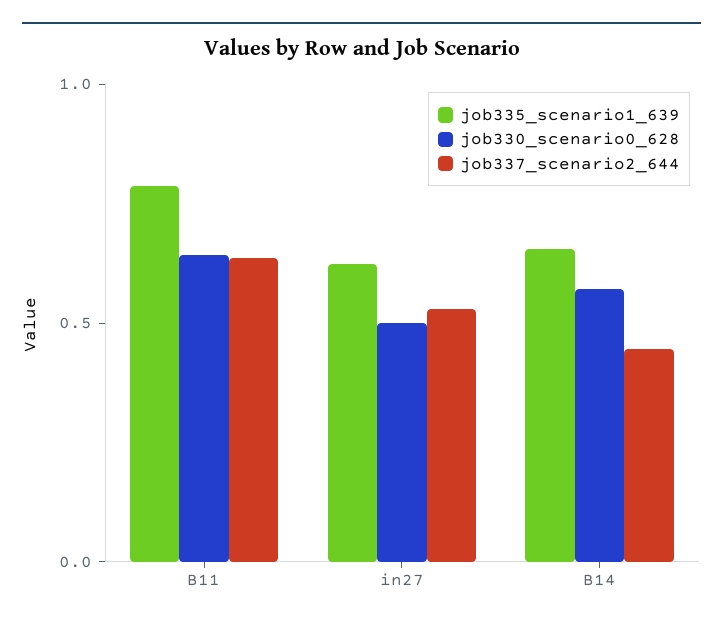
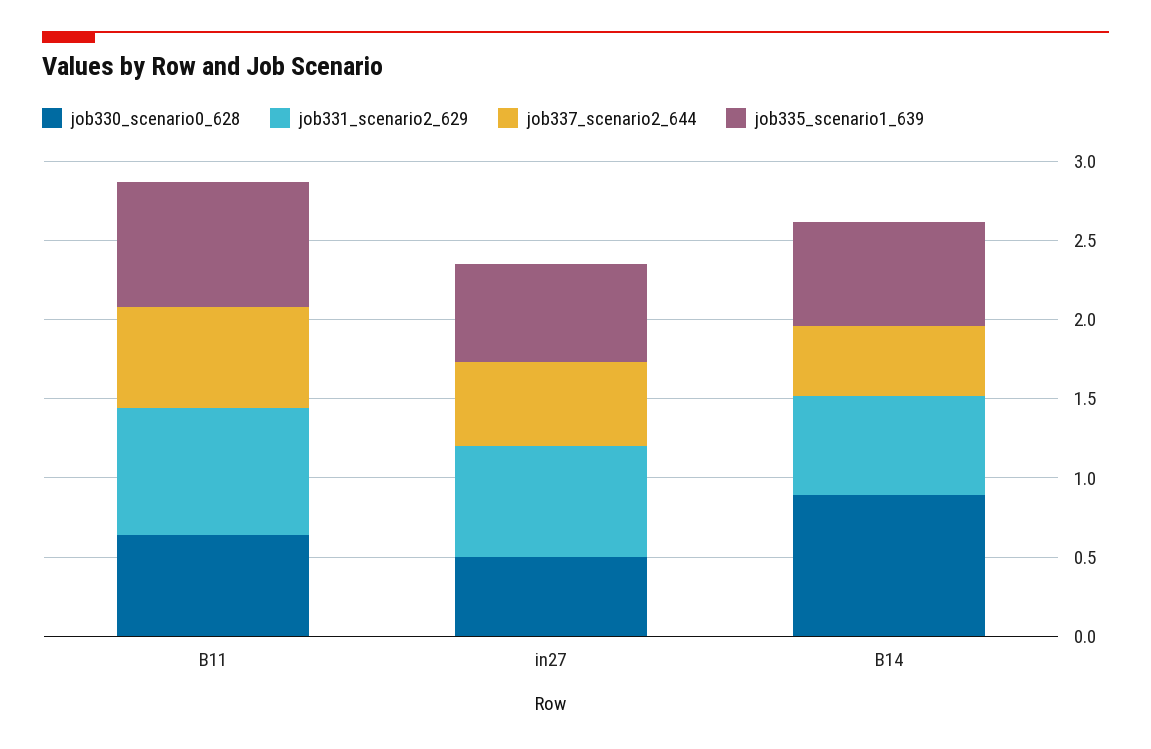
  {
    "job335_scenario1_639": {
      "B11": 0.8,
      "in27": 0.6,
      "B14": 0.7
    },
    "job330_scenario0_628": {
      "B11": 0.6,
      "in27": 0.5,
-     "B14": 0.6
+     "B14": 0.9
    },
    "job337_scenario2_644": {
      "B11": 0.6,
      "in27": 0.5,
      "B14": 0.4
-   }
+   },
+   "job331_scenario2_629": {
+     "B11": 0.8,
+     "in27": 0.7,
+     "B14": 0.6
+   }
  }

